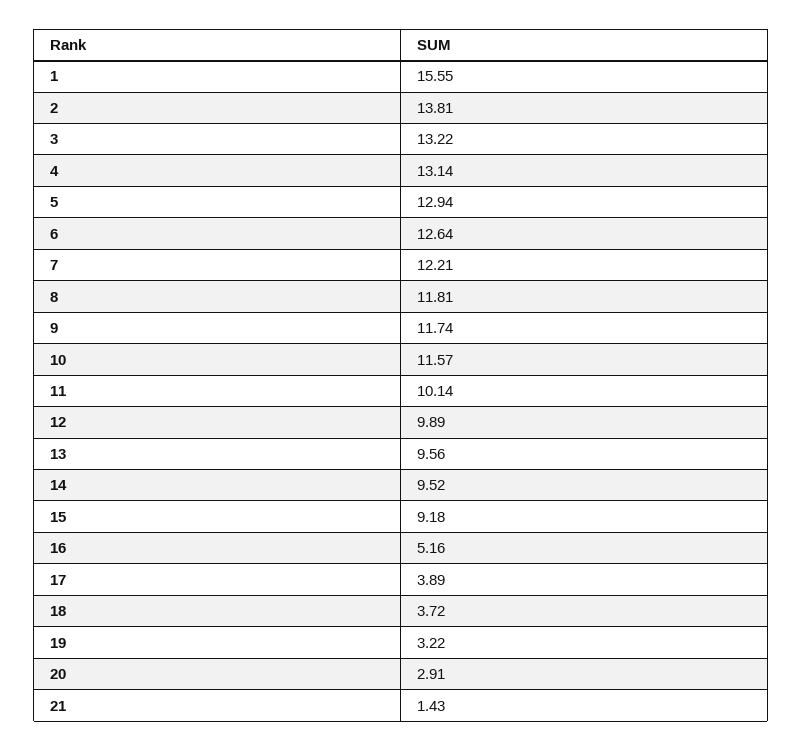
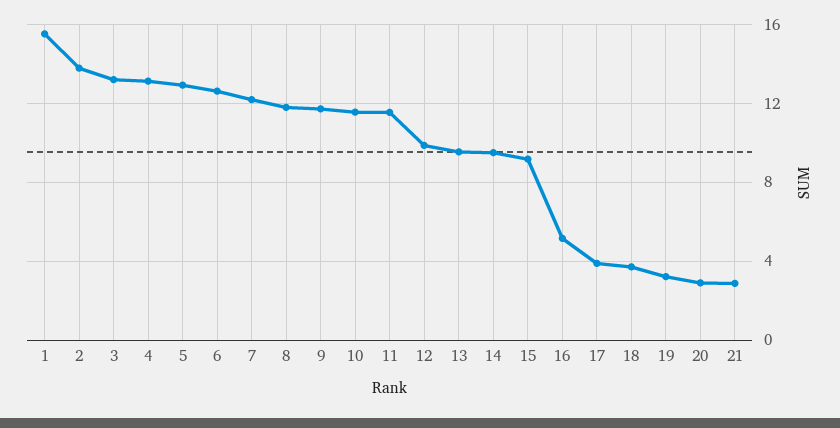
  {
    "1": 15.55,
    "2": 13.81,
    "3": 13.22,
    "4": 13.14,
    "5": 12.94,
    "6": 12.64,
    "7": 12.21,
    "8": 11.81,
    "9": 11.74,
    "10": 11.57,
-   "11": 10.14,
+   "11": 11.5,
    "12": 9.89,
    "13": 9.56,
    "14": 9.52,
    "15": 9.18,
    "16": 5.16,
    "17": 3.89,
    "18": 3.72,
    "19": 3.22,
    "20": 2.91,
-   "21": 1.43
+   "21": 3
  }

